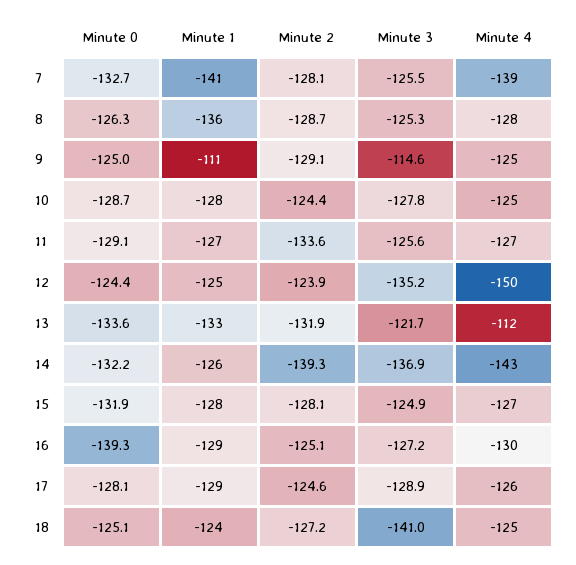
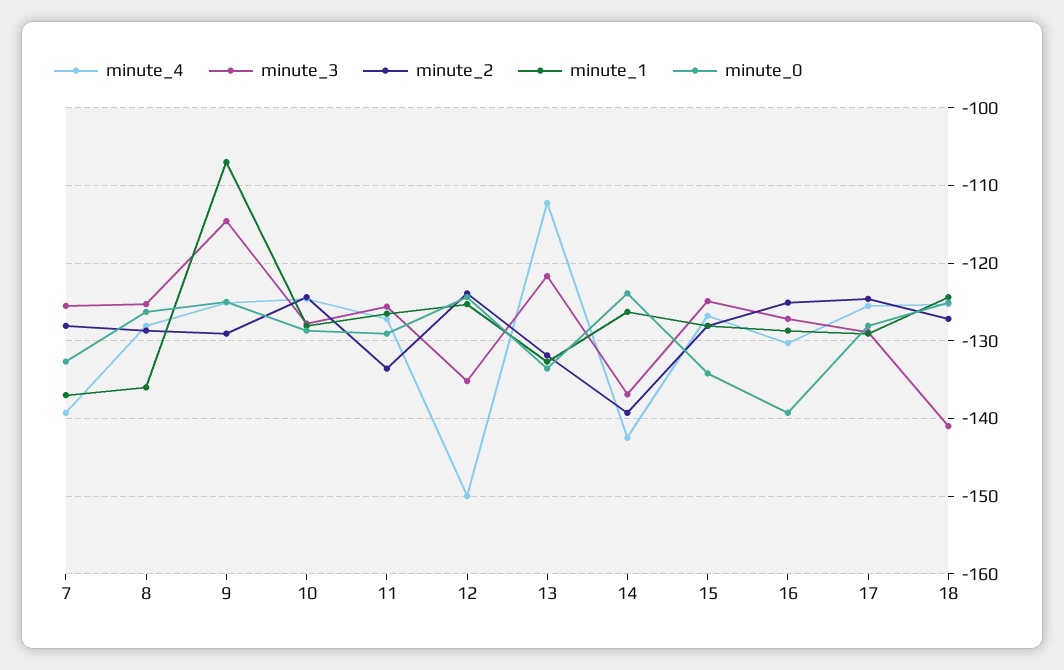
  {
    "Minute 0": {
      "7": -132.7,
      "8": -126.3,
      "9": -125,
      "10": -128.7,
      "11": -129.1,
      "12": -124.4,
      "13": -133.6,
-     "14": -132.2,
+     "14": -124,
-     "15": -131.9,
+     "15": -134,
      "16": -139.3,
      "17": -128.1,
      "18": -125.1
    },
    "Minute 1": {
-     "7": -141,
+     "7": -137,
      "8": -136,
-     "9": -111,
+     "9": -107,
      "10": -128,
      "11": -127,
      "12": -125,
      "13": -133,
      "14": -126,
      "15": -128,
      "16": -129,
      "17": -129,
      "18": -124
    },
    "Minute 2": {
      "7": -128.1,
      "8": -128.7,
      "9": -129.1,
      "10": -124.4,
      "11": -133.6,
      "12": -123.9,
      "13": -131.9,
      "14": -139.3,
      "15": -128.1,
      "16": -125.1,
      "17": -124.6,
      "18": -127.2
    },
    "Minute 3": {
      "7": -125.5,
      "8": -125.3,
      "9": -114.6,
      "10": -127.8,
      "11": -125.6,
      "12": -135.2,
      "13": -121.7,
      "14": -136.9,
      "15": -124.9,
      "16": -127.2,
      "17": -128.9,
      "18": -141
    },
    "Minute 4": {
      "7": -139,
      "8": -128,
      "9": -125,
      "10": -125,
      "11": -127,
      "12": -150,
      "13": -112,
      "14": -143,
      "15": -127,
      "16": -130,
      "17": -126,
      "18": -125
    }
  }

